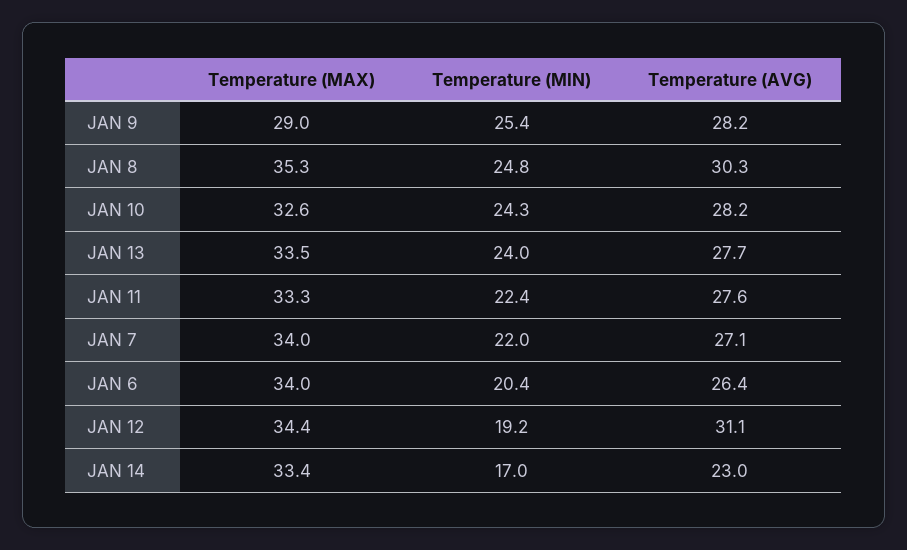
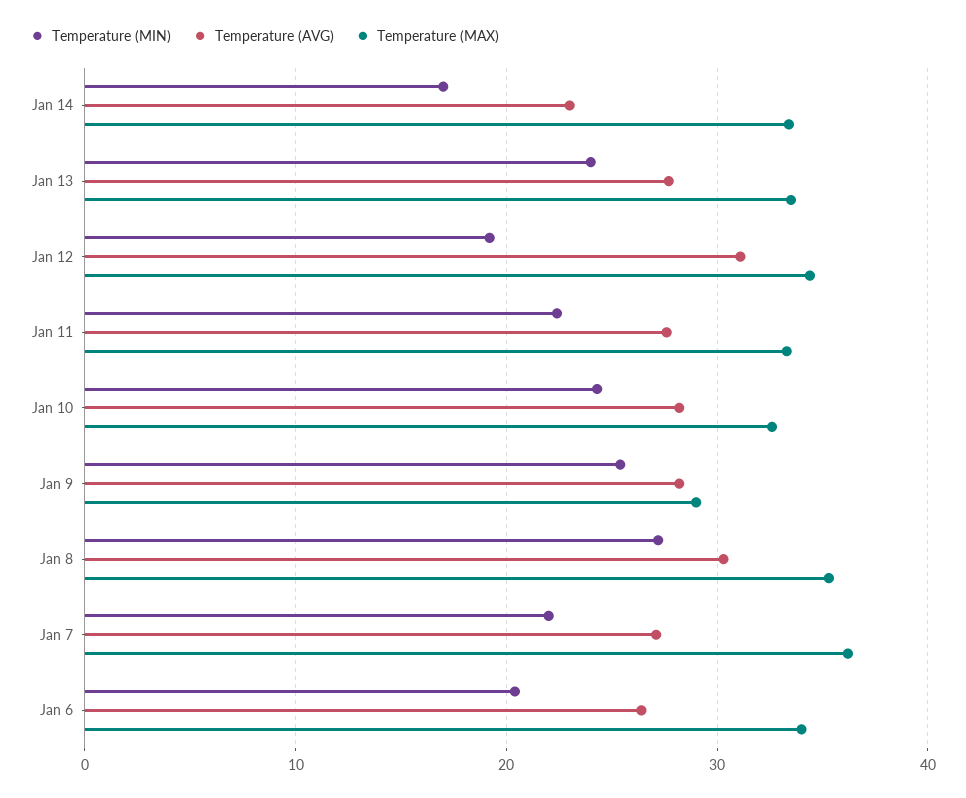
  {
    "Temperature (MAX)": {
      "JAN 9": 29,
      "JAN 8": 35.3,
      "JAN 10": 32.6,
      "JAN 13": 33.5,
      "JAN 11": 33.3,
-     "JAN 7": 34,
+     "JAN 7": 36,
      "JAN 6": 34,
      "JAN 12": 34.4,
      "JAN 14": 33.4
    },
    "Temperature (MIN)": {
      "JAN 9": 25.4,
-     "JAN 8": 24.8,
+     "JAN 8": 27,
      "JAN 10": 24.3,
      "JAN 13": 24,
      "JAN 11": 22.4,
      "JAN 7": 22,
      "JAN 6": 20.4,
      "JAN 12": 19.2,
      "JAN 14": 17
    },
    "Temperature (AVG)": {
      "JAN 9": 28.2,
      "JAN 8": 30.3,
      "JAN 10": 28.2,
      "JAN 13": 27.7,
      "JAN 11": 27.6,
      "JAN 7": 27.1,
      "JAN 6": 26.4,
      "JAN 12": 31.1,
      "JAN 14": 23
    }
  }

